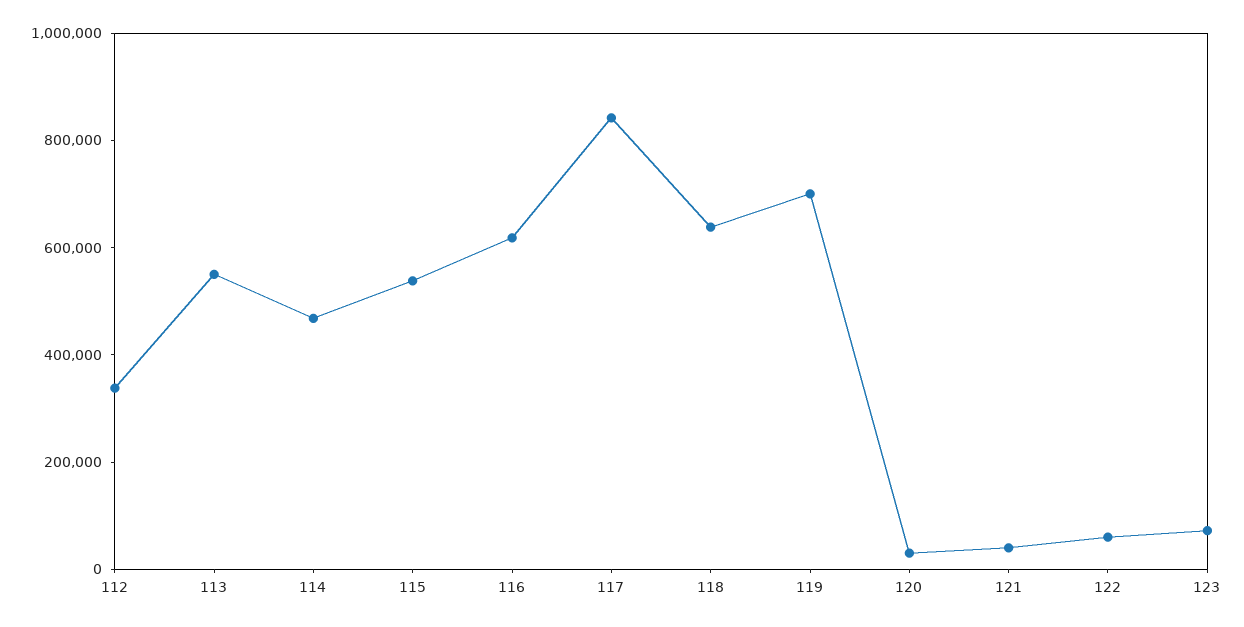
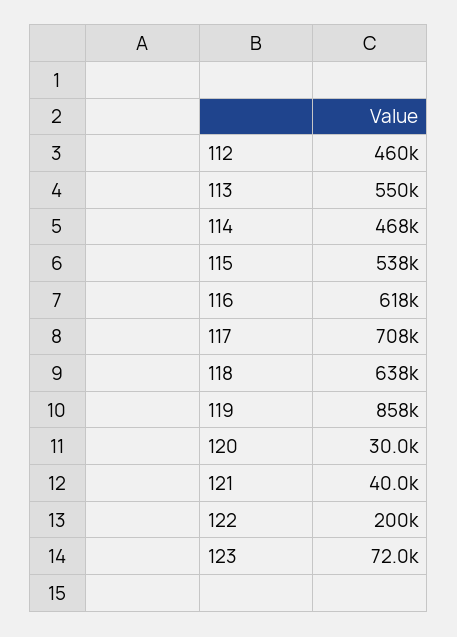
  {
-   "112": 350000,
+   "112": 460000,
    "113": 550000,
    "114": 468000,
    "115": 538000,
    "116": 618000,
-   "117": 850000,
+   "117": 708000,
    "118": 638000,
-   "119": 700000,
+   "119": 858000,
    "120": 30000,
    "121": 40000,
-   "122": 50000,
+   "122": 200000,
    "123": 72000
  }

